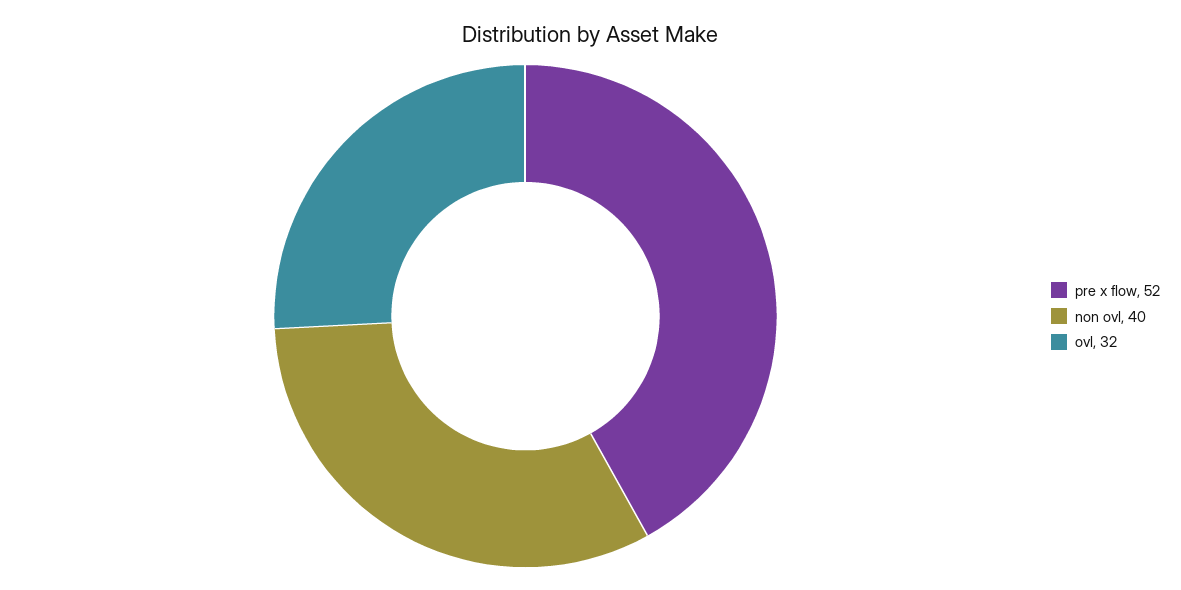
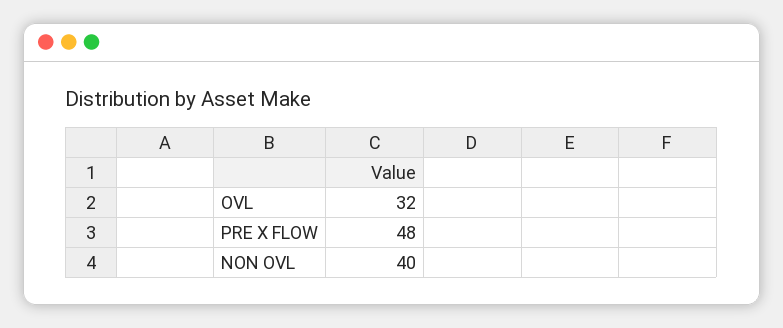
  {
-   "pre x flow": 52,
+   "pre x flow": 48,
    "non ovl": 40,
    "ovl": 32
  }

